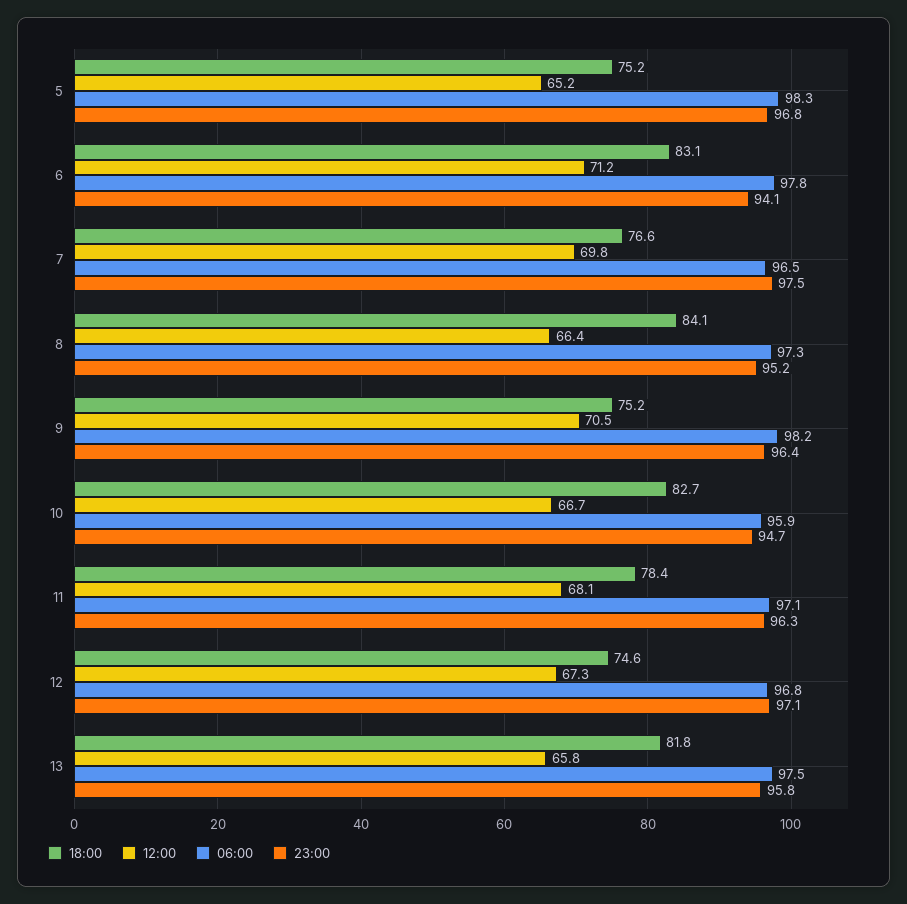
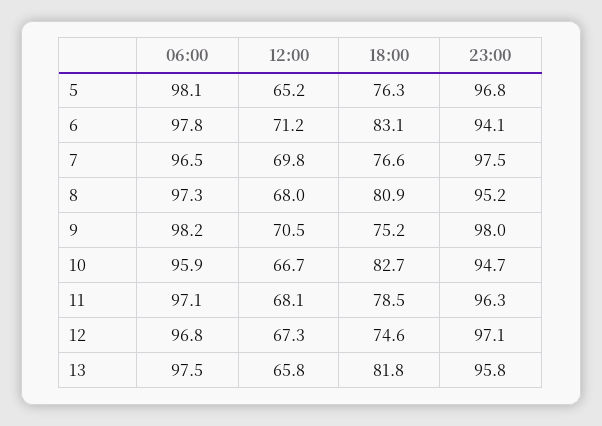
  {
    "18:00": {
-     "5": 75.2,
+     "5": 76.3,
      "6": 83.1,
      "7": 76.6,
-     "8": 84.1,
+     "8": 80.9,
      "9": 75.2,
      "10": 82.7,
-     "11": 78.4,
+     "11": 78.5,
      "12": 74.6,
      "13": 81.8
    },
    "12:00": {
      "5": 65.2,
      "6": 71.2,
      "7": 69.8,
-     "8": 66.4,
+     "8": 68,
      "9": 70.5,
      "10": 66.7,
      "11": 68.1,
      "12": 67.3,
      "13": 65.8
    },
    "06:00": {
-     "5": 98.3,
+     "5": 98.1,
      "6": 97.8,
      "7": 96.5,
      "8": 97.3,
      "9": 98.2,
      "10": 95.9,
      "11": 97.1,
      "12": 96.8,
      "13": 97.5
    },
    "23:00": {
      "5": 96.8,
      "6": 94.1,
      "7": 97.5,
      "8": 95.2,
-     "9": 96.4,
+     "9": 98,
      "10": 94.7,
      "11": 96.3,
      "12": 97.1,
      "13": 95.8
    }
  }

